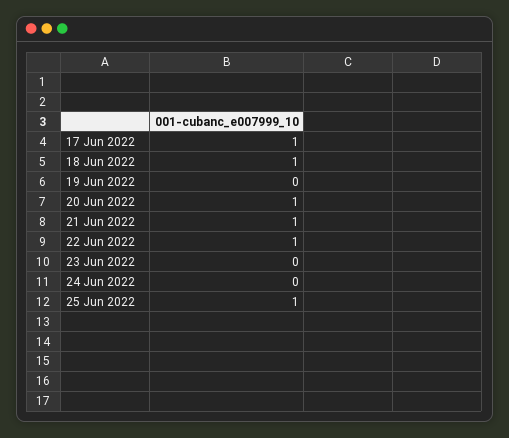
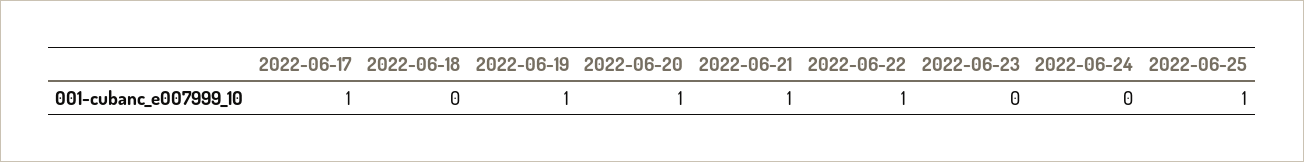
  {
    "17 Jun 2022": 1,
-   "18 Jun 2022": 1,
+   "18 Jun 2022": 0,
-   "19 Jun 2022": 0,
+   "19 Jun 2022": 1,
    "20 Jun 2022": 1,
    "21 Jun 2022": 1,
    "22 Jun 2022": 1,
    "23 Jun 2022": 0,
    "24 Jun 2022": 0,
    "25 Jun 2022": 1
  }

